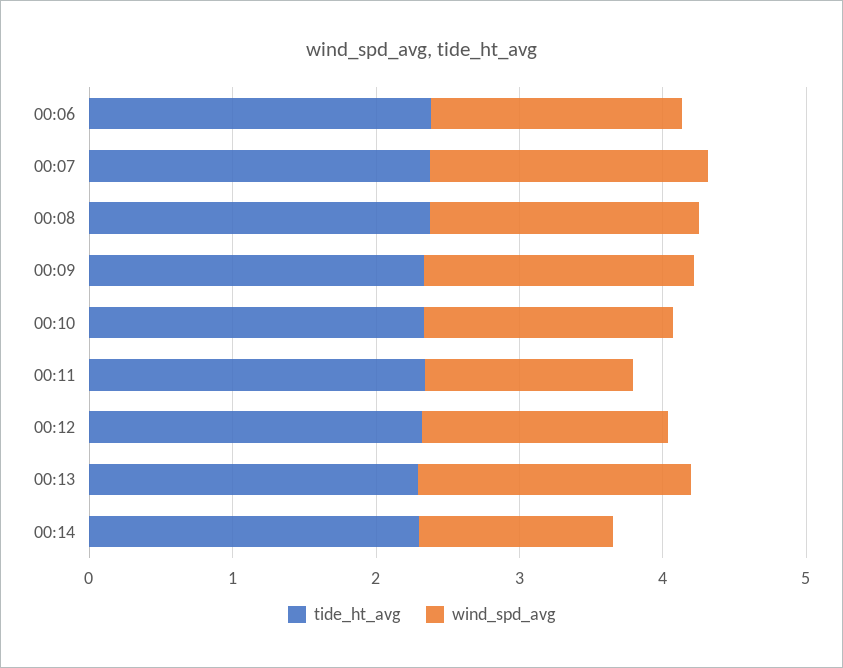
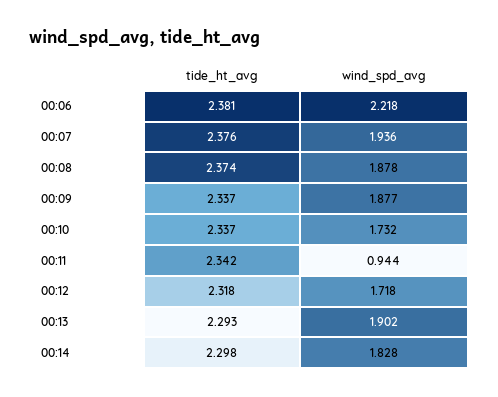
  {
    "tide_ht_avg": {
      "00:06": 2.381,
      "00:07": 2.376,
      "00:08": 2.374,
      "00:09": 2.337,
      "00:10": 2.337,
      "00:11": 2.342,
      "00:12": 2.318,
      "00:13": 2.293,
      "00:14": 2.298
    },
    "wind_spd_avg": {
-     "00:06": 1.8,
+     "00:06": 2.218,
      "00:07": 1.936,
      "00:08": 1.878,
      "00:09": 1.877,
      "00:10": 1.732,
-     "00:11": 1.4,
+     "00:11": 0.944,
      "00:12": 1.718,
      "00:13": 1.902,
-     "00:14": 1.4
+     "00:14": 1.828
    }
  }

